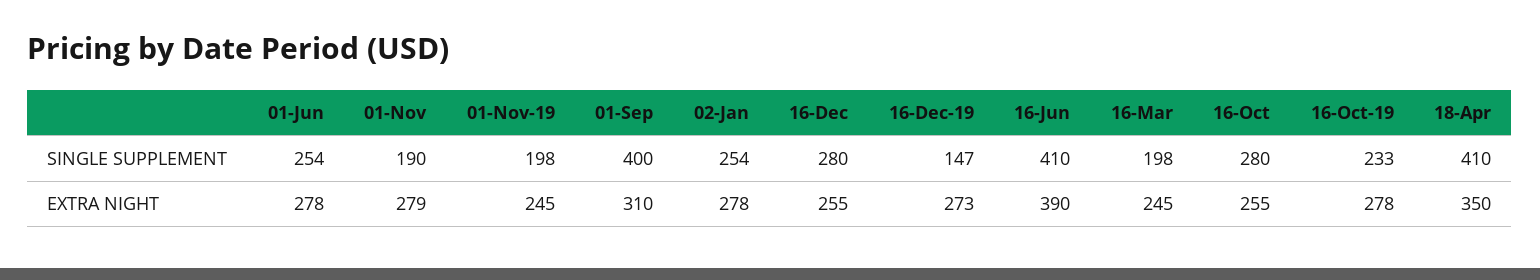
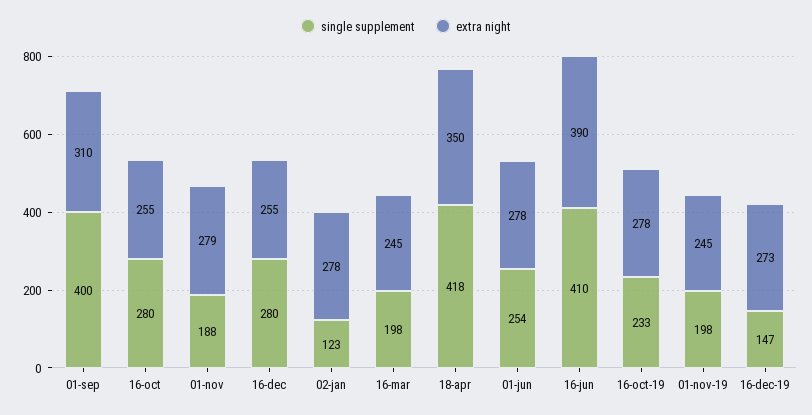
  {
    "SINGLE SUPPLEMENT": {
      "01-Jun": 254,
-     "01-Nov": 190,
+     "01-Nov": 188,
      "01-Nov-19": 198,
      "01-Sep": 400,
-     "02-Jan": 254,
+     "02-Jan": 123,
      "16-Dec": 280,
      "16-Dec-19": 147,
      "16-Jun": 410,
      "16-Mar": 198,
      "16-Oct": 280,
      "16-Oct-19": 233,
-     "18-Apr": 410
+     "18-Apr": 418
    },
    "EXTRA NIGHT": {
      "01-Jun": 278,
      "01-Nov": 279,
      "01-Nov-19": 245,
      "01-Sep": 310,
      "02-Jan": 278,
      "16-Dec": 255,
      "16-Dec-19": 273,
      "16-Jun": 390,
      "16-Mar": 245,
      "16-Oct": 255,
      "16-Oct-19": 278,
      "18-Apr": 350
    }
  }

